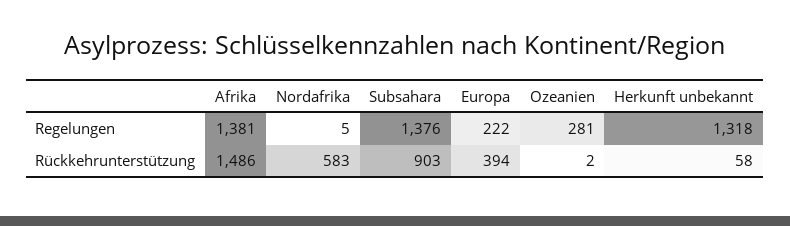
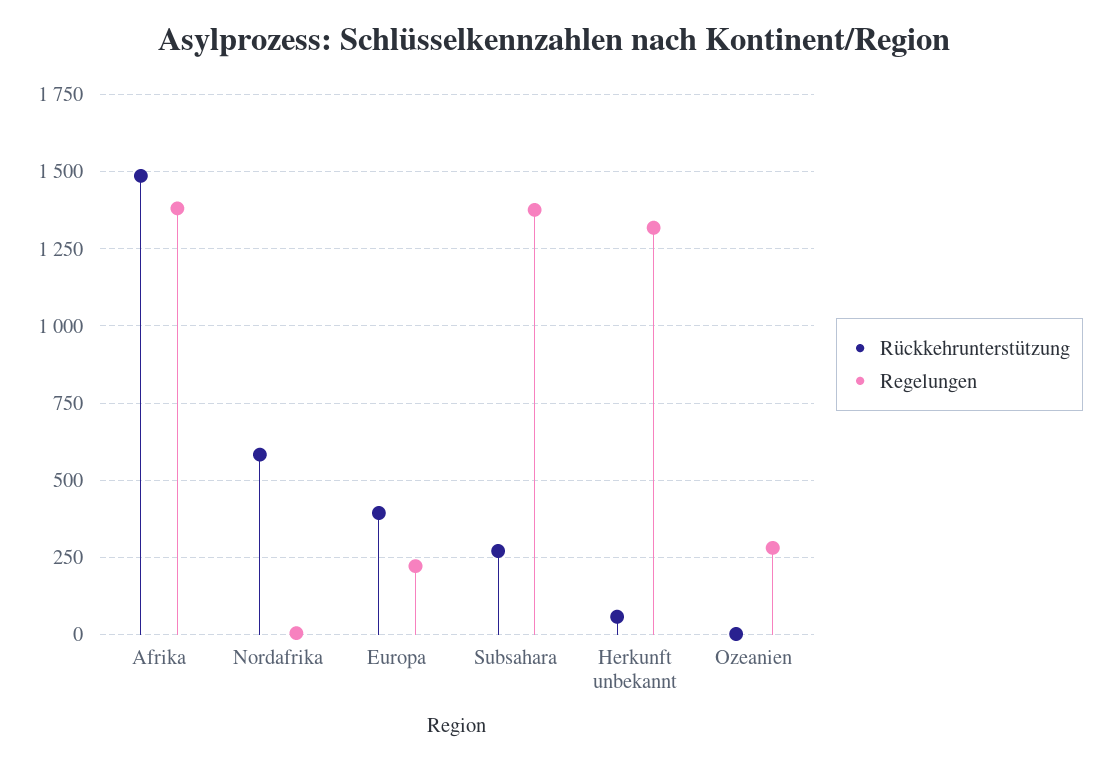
  {
    "Regelungen": {
      "Afrika": 1381,
      "Nordafrika": 5,
      "Subsahara": 1376,
      "Europa": 222,
      "Ozeanien": 281,
      "Herkunft unbekannt": 1318
    },
    "Rückkehrunterstützung": {
      "Afrika": 1486,
      "Nordafrika": 583,
-     "Subsahara": 903,
+     "Subsahara": 275,
      "Europa": 394,
      "Ozeanien": 2,
      "Herkunft unbekannt": 58
    }
  }

